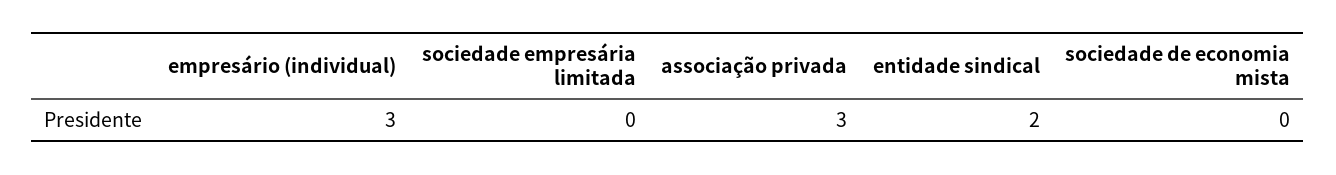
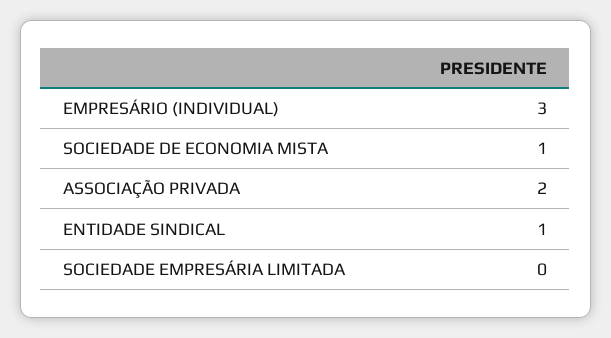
  {
    "empresário (individual)": 3,
    "sociedade empresária limitada": 0,
-   "associação privada": 3,
+   "associação privada": 2,
-   "entidade sindical": 2,
+   "entidade sindical": 1,
-   "sociedade de economia mista": 0
+   "sociedade de economia mista": 1
  }

